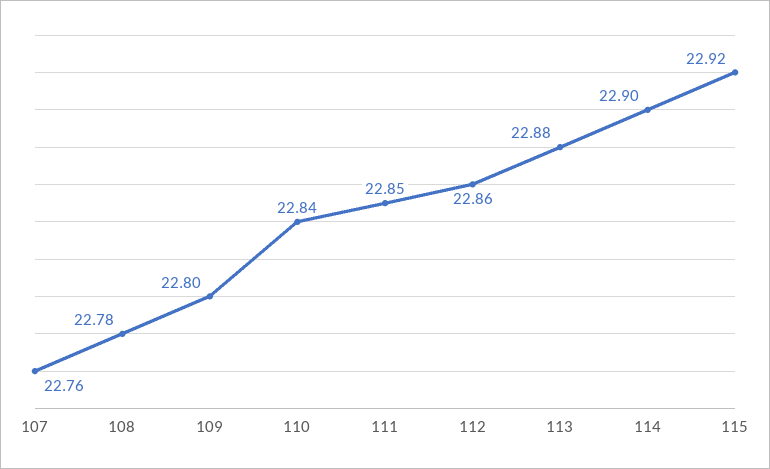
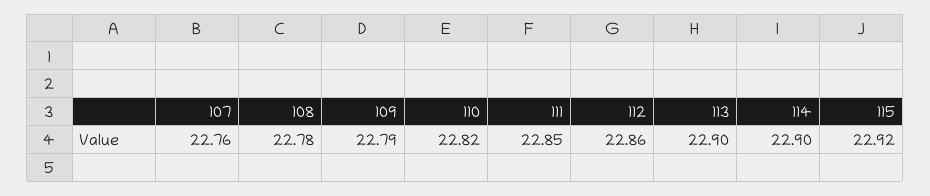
  {
    "107": 22.76,
    "108": 22.78,
-   "109": 22.8,
+   "109": 22.79,
-   "110": 22.84,
+   "110": 22.82,
    "111": 22.85,
    "112": 22.86,
-   "113": 22.88,
+   "113": 22.9,
    "114": 22.9,
    "115": 22.92
  }

